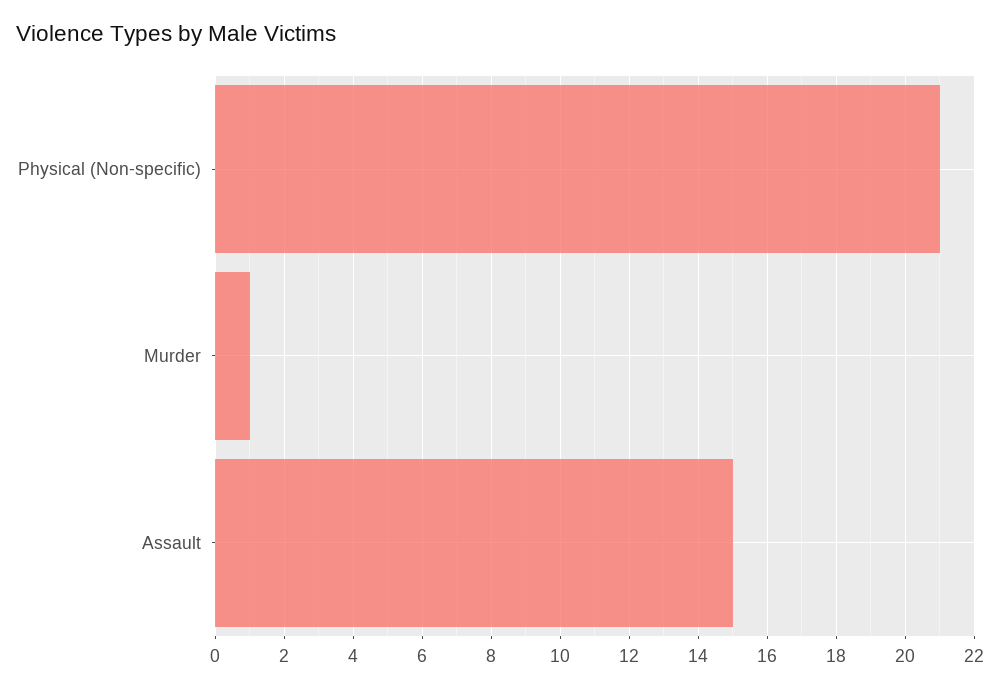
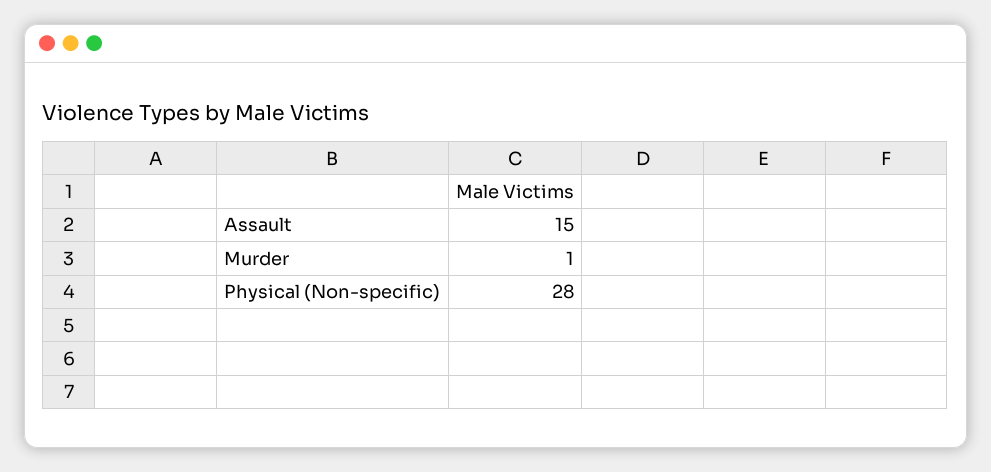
  {
-   "Physical (Non-specific)": 21,
+   "Physical (Non-specific)": 28,
    "Murder": 1,
    "Assault": 15
  }

